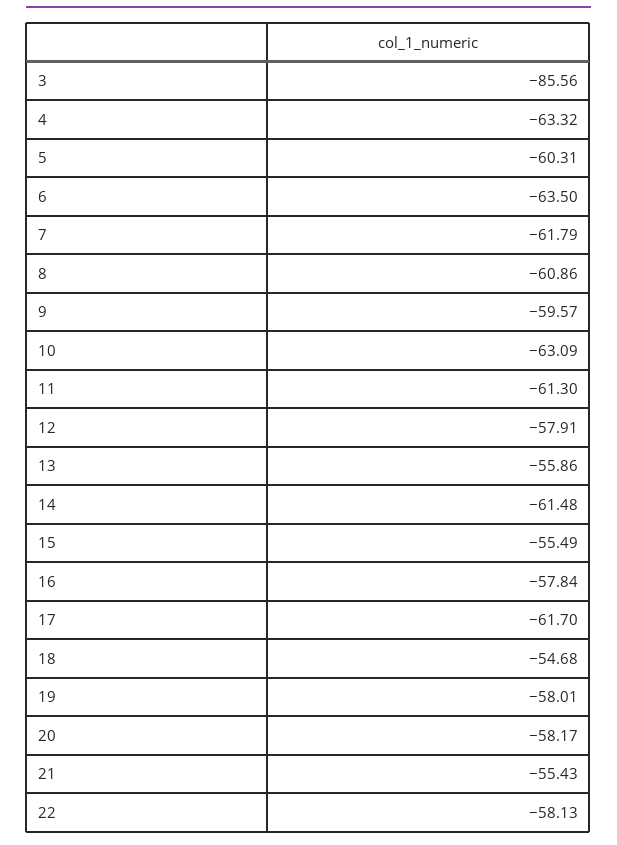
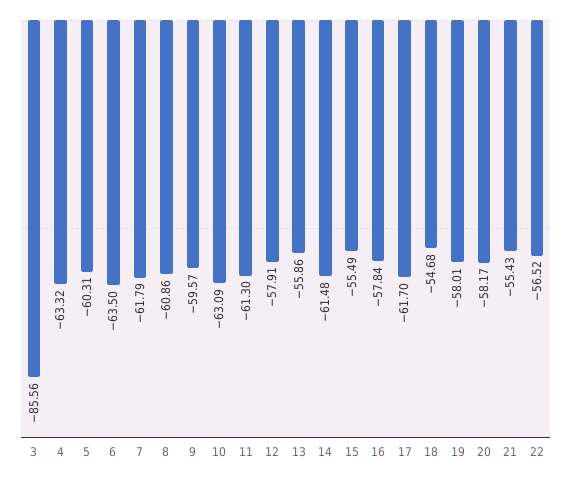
  {
    "3": -85.56,
    "4": -63.32,
    "5": -60.31,
    "6": -63.5,
    "7": -61.79,
    "8": -60.86,
    "9": -59.57,
    "10": -63.09,
    "11": -61.3,
    "12": -57.91,
    "13": -55.86,
    "14": -61.48,
    "15": -55.49,
    "16": -57.84,
    "17": -61.7,
    "18": -54.68,
    "19": -58.01,
    "20": -58.17,
    "21": -55.43,
-   "22": -58.13
+   "22": -56.52
  }

